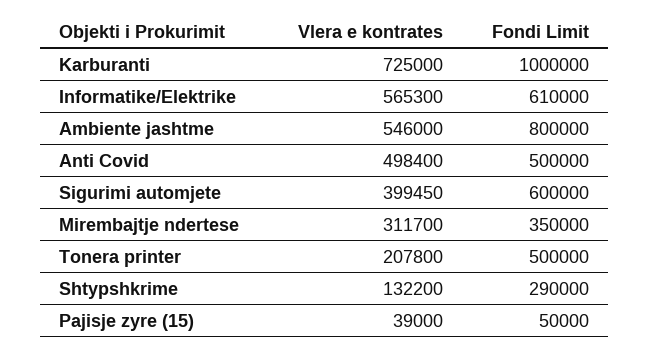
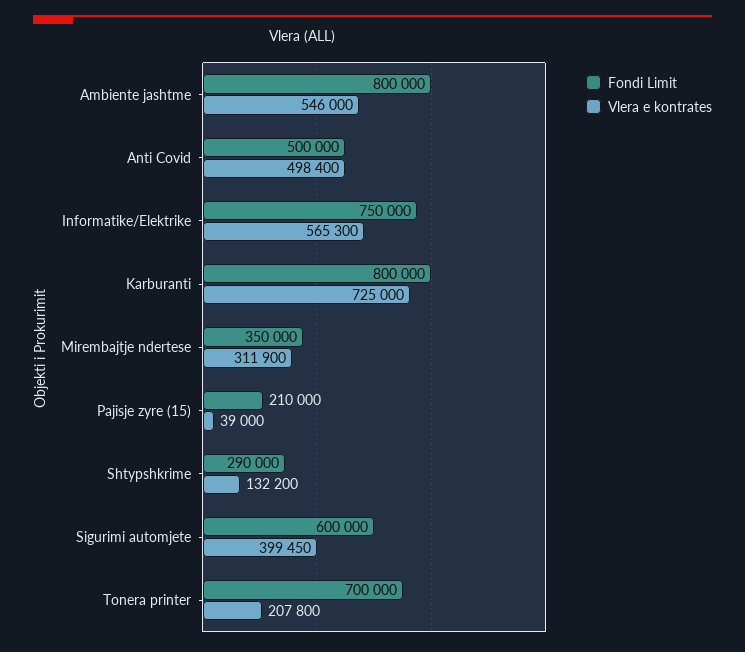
  {
    "Vlera e kontrates": {
      "Karburanti": 725000,
      "Informatike/Elektrike": 565300,
      "Ambiente jashtme": 546000,
      "Anti Covid": 498400,
      "Sigurimi automjete": 399450,
-     "Mirembajtje ndertese": 311700,
+     "Mirembajtje ndertese": 311900,
      "Tonera printer": 207800,
      "Shtypshkrime": 132200,
      "Pajisje zyre (15)": 39000
    },
    "Fondi Limit": {
-     "Karburanti": 1000000,
+     "Karburanti": 800000,
-     "Informatike/Elektrike": 610000,
+     "Informatike/Elektrike": 750000,
      "Ambiente jashtme": 800000,
      "Anti Covid": 500000,
      "Sigurimi automjete": 600000,
      "Mirembajtje ndertese": 350000,
-     "Tonera printer": 500000,
+     "Tonera printer": 700000,
      "Shtypshkrime": 290000,
-     "Pajisje zyre (15)": 50000
+     "Pajisje zyre (15)": 210000
    }
  }

